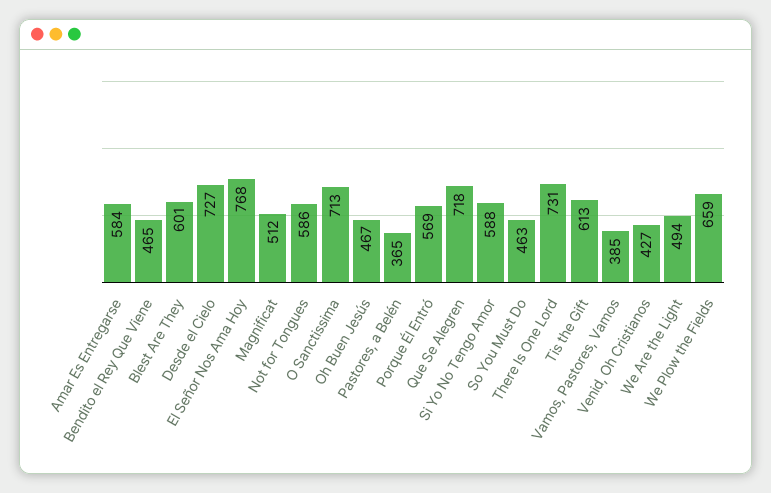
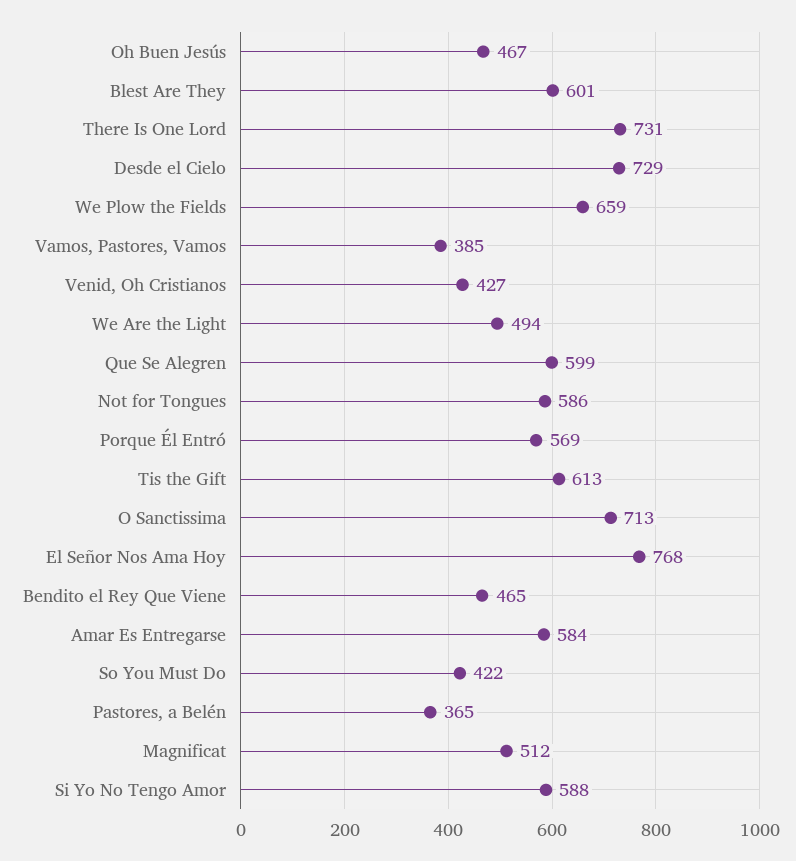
  {
    "Amar Es Entregarse": 584,
    "Bendito el Rey Que Viene": 465,
    "Blest Are They": 601,
-   "Desde el Cielo": 727,
+   "Desde el Cielo": 729,
    "El Señor Nos Ama Hoy": 768,
    "Magnificat": 512,
    "Not for Tongues": 586,
    "O Sanctissima": 713,
    "Oh Buen Jesús": 467,
    "Pastores, a Belén": 365,
    "Porque Él Entró": 569,
-   "Que Se Alegren": 718,
+   "Que Se Alegren": 599,
    "Si Yo No Tengo Amor": 588,
-   "So You Must Do": 463,
+   "So You Must Do": 422,
    "There Is One Lord": 731,
    "Tis the Gift": 613,
    "Vamos, Pastores, Vamos": 385,
    "Venid, Oh Cristianos": 427,
    "We Are the Light": 494,
    "We Plow the Fields": 659
  }

